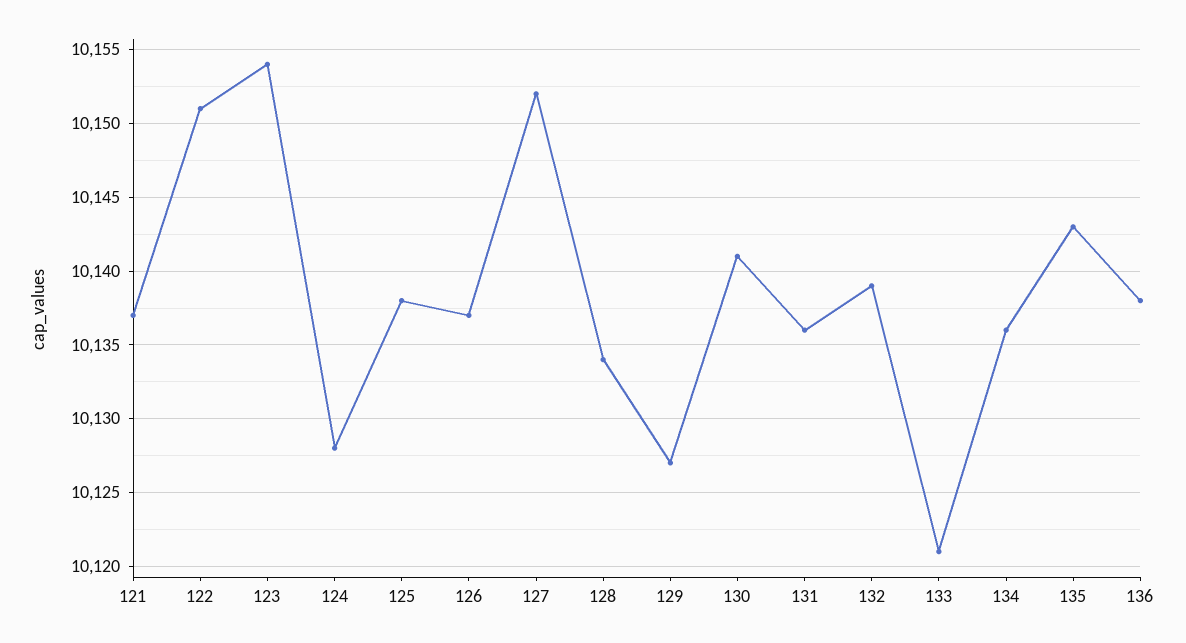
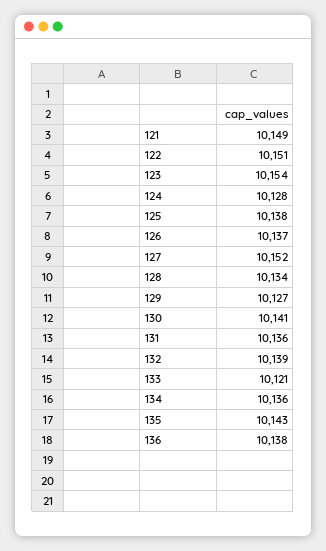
  {
-   "121": 10137,
+   "121": 10149,
    "122": 10151,
    "123": 10154,
    "124": 10128,
    "125": 10138,
    "126": 10137,
    "127": 10152,
    "128": 10134,
    "129": 10127,
    "130": 10141,
    "131": 10136,
    "132": 10139,
    "133": 10121,
    "134": 10136,
    "135": 10143,
    "136": 10138
  }

